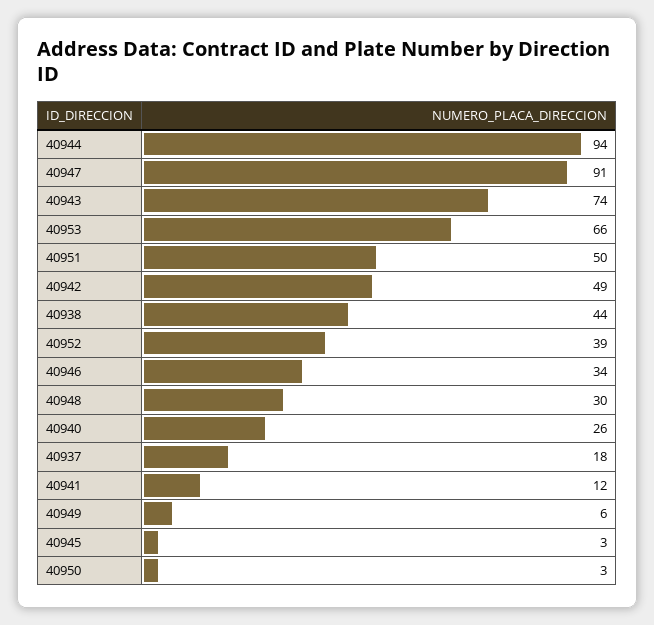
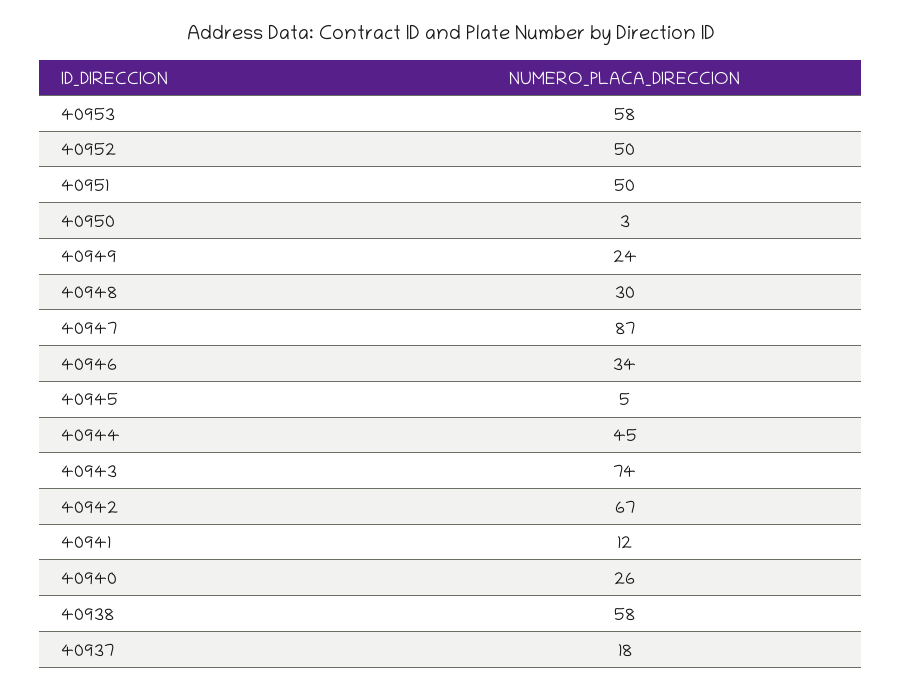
  {
-   "40944": 94,
+   "40944": 45,
-   "40947": 91,
+   "40947": 87,
    "40943": 74,
-   "40953": 66,
+   "40953": 58,
    "40951": 50,
-   "40942": 49,
+   "40942": 67,
-   "40938": 44,
+   "40938": 58,
-   "40952": 39,
+   "40952": 50,
    "40946": 34,
    "40948": 30,
    "40940": 26,
    "40937": 18,
    "40941": 12,
-   "40949": 6,
+   "40949": 24,
-   "40945": 3,
+   "40945": 5,
    "40950": 3
  }

